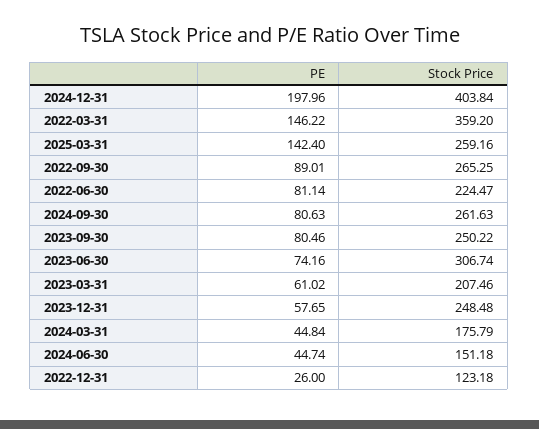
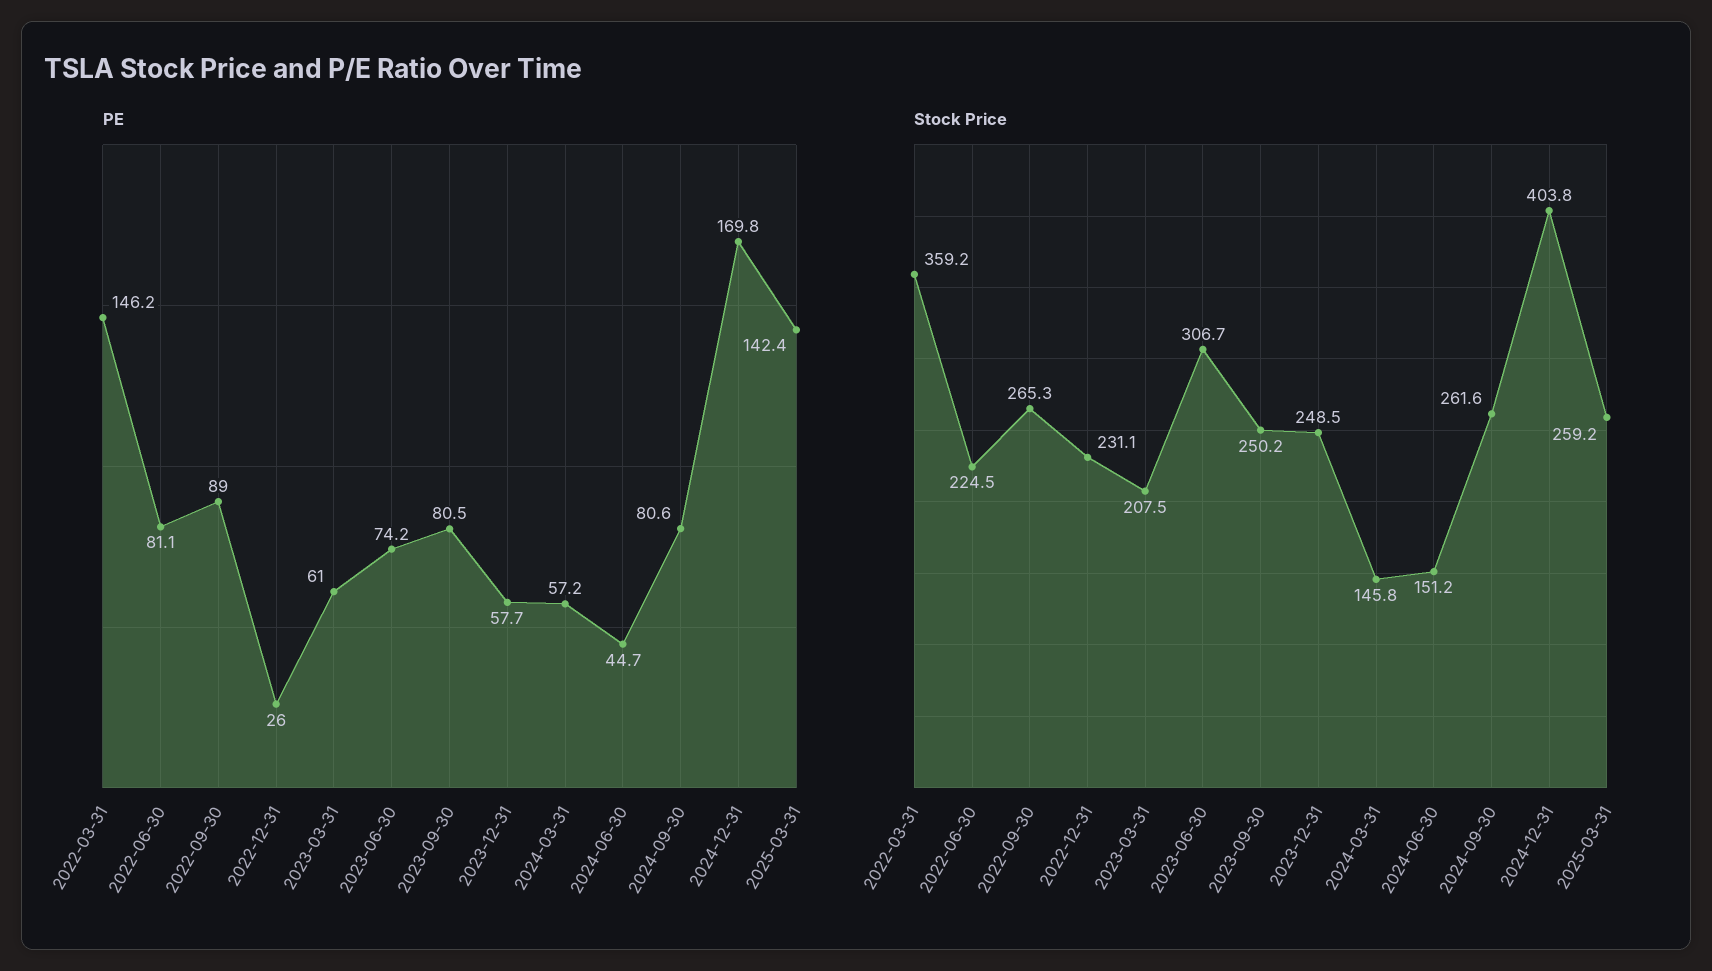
  {
    "PE": {
-     "2024-12-31": 197.96,
+     "2024-12-31": 169.8,
      "2022-03-31": 146.22,
      "2025-03-31": 142.4,
      "2022-09-30": 89.01,
      "2022-06-30": 81.14,
      "2024-09-30": 80.63,
      "2023-09-30": 80.46,
      "2023-06-30": 74.16,
      "2023-03-31": 61.02,
      "2023-12-31": 57.65,
-     "2024-03-31": 44.84,
+     "2024-03-31": 57.2,
      "2024-06-30": 44.74,
      "2022-12-31": 26
    },
    "Stock Price": {
      "2024-12-31": 403.84,
      "2022-03-31": 359.2,
      "2025-03-31": 259.16,
      "2022-09-30": 265.25,
      "2022-06-30": 224.47,
      "2024-09-30": 261.63,
      "2023-09-30": 250.22,
      "2023-06-30": 306.74,
      "2023-03-31": 207.46,
      "2023-12-31": 248.48,
-     "2024-03-31": 175.79,
+     "2024-03-31": 145.8,
      "2024-06-30": 151.18,
-     "2022-12-31": 123.18
+     "2022-12-31": 231.1
    }
  }

